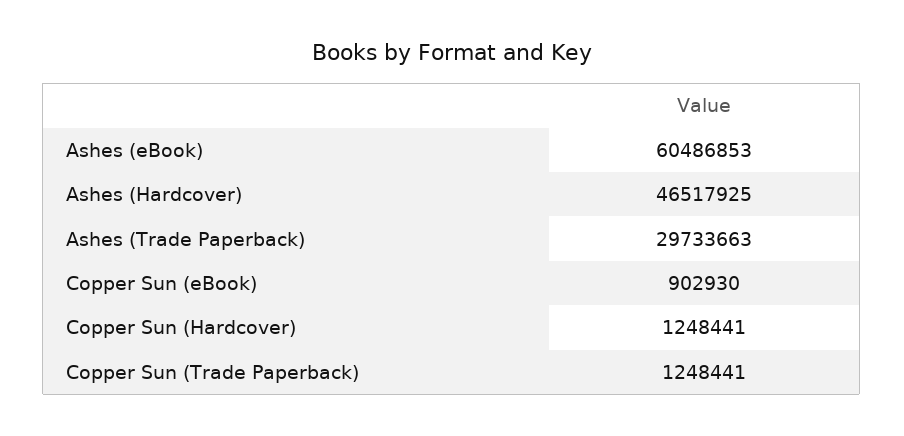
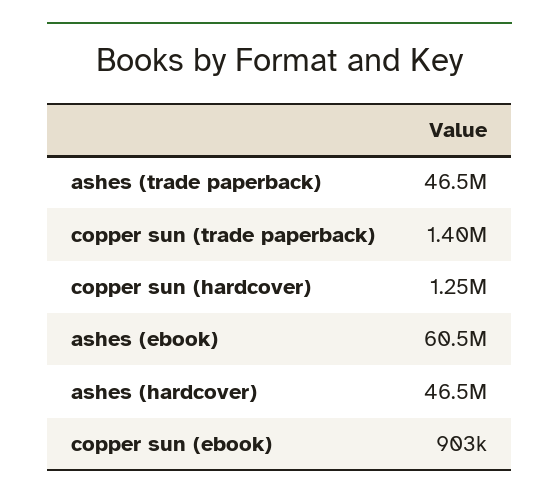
  {
    "Ashes (eBook)": 60486853,
    "Ashes (Hardcover)": 46517925,
-   "Ashes (Trade Paperback)": 29733663,
+   "Ashes (Trade Paperback)": 46500000,
    "Copper Sun (eBook)": 902930,
    "Copper Sun (Hardcover)": 1248441,
-   "Copper Sun (Trade Paperback)": 1248441
+   "Copper Sun (Trade Paperback)": 1400000
  }

